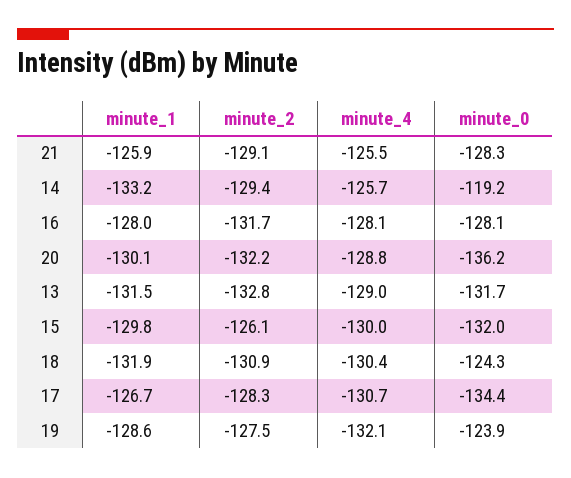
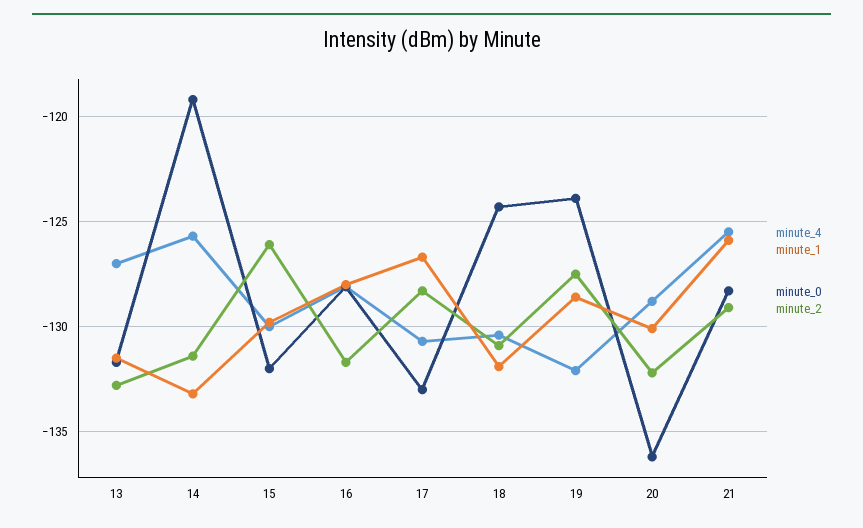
  {
    "minute_1": {
      "21": -125.9,
      "14": -133.2,
      "16": -128,
      "20": -130.1,
      "13": -131.5,
      "15": -129.8,
      "18": -131.9,
      "17": -126.7,
      "19": -128.6
    },
    "minute_2": {
      "21": -129.1,
-     "14": -129.4,
+     "14": -131.5,
      "16": -131.7,
      "20": -132.2,
      "13": -132.8,
      "15": -126.1,
      "18": -130.9,
      "17": -128.3,
      "19": -127.5
    },
    "minute_4": {
      "21": -125.5,
      "14": -125.7,
      "16": -128.1,
      "20": -128.8,
-     "13": -129,
+     "13": -127,
      "15": -130,
      "18": -130.4,
      "17": -130.7,
      "19": -132.1
    },
    "minute_0": {
      "21": -128.3,
      "14": -119.2,
      "16": -128.1,
      "20": -136.2,
      "13": -131.7,
      "15": -132,
      "18": -124.3,
-     "17": -134.4,
+     "17": -133,
      "19": -123.9
    }
  }

